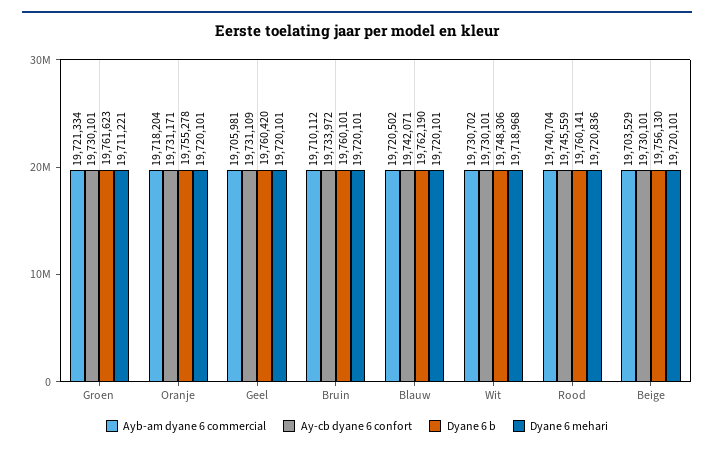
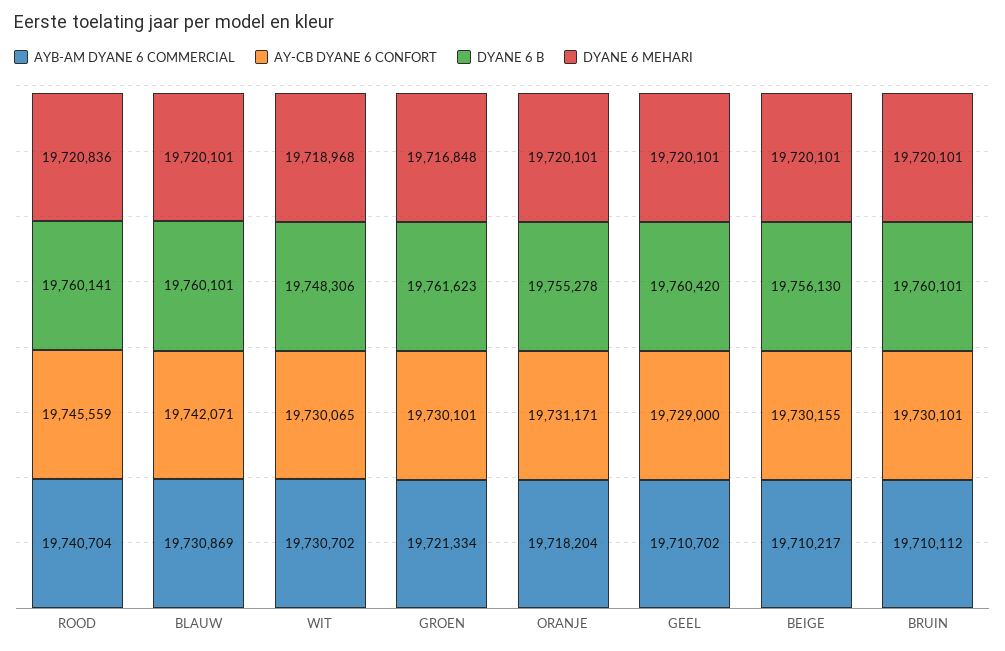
  {
    "Ayb-am dyane 6 commercial": {
      "Groen": 19721334,
      "Oranje": 19718204,
-     "Geel": 19705981,
+     "Geel": 19710702,
      "Bruin": 19710112,
-     "Blauw": 19720502,
+     "Blauw": 19730869,
      "Wit": 19730702,
      "Rood": 19740704,
-     "Beige": 19703529
+     "Beige": 19710217
    },
    "Ay-cb dyane 6 confort": {
      "Groen": 19730101,
      "Oranje": 19731171,
-     "Geel": 19731109,
+     "Geel": 19729000,
-     "Bruin": 19733972,
+     "Bruin": 19730101,
      "Blauw": 19742071,
-     "Wit": 19730101,
+     "Wit": 19730065,
      "Rood": 19745559,
-     "Beige": 19730101
+     "Beige": 19730155
    },
    "Dyane 6 b": {
      "Groen": 19761623,
      "Oranje": 19755278,
      "Geel": 19760420,
      "Bruin": 19760101,
-     "Blauw": 19762190,
+     "Blauw": 19760101,
      "Wit": 19748306,
      "Rood": 19760141,
      "Beige": 19756130
    },
    "Dyane 6 mehari": {
-     "Groen": 19711221,
+     "Groen": 19716848,
      "Oranje": 19720101,
      "Geel": 19720101,
      "Bruin": 19720101,
      "Blauw": 19720101,
      "Wit": 19718968,
      "Rood": 19720836,
      "Beige": 19720101
    }
  }

